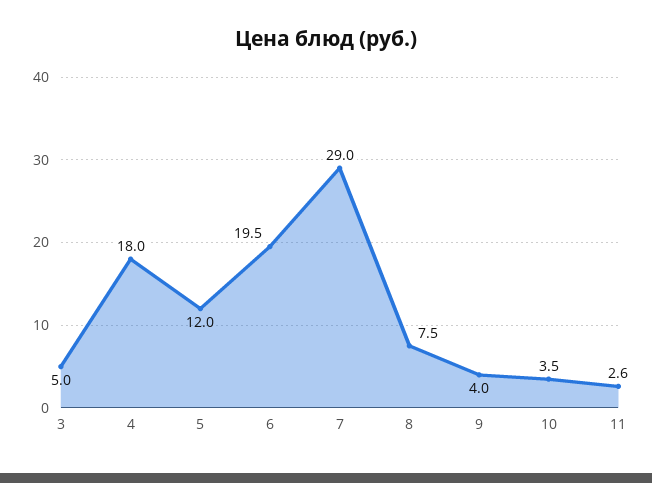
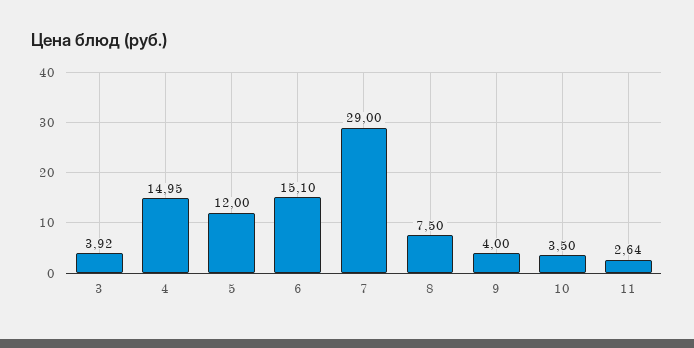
  {
-   "3": 5,
+   "3": 3.92,
-   "4": 18,
+   "4": 14.95,
    "5": 12,
-   "6": 19.5,
+   "6": 15.1,
    "7": 29,
    "8": 7.5,
    "9": 4,
    "10": 3.5,
    "11": 2.64
  }

